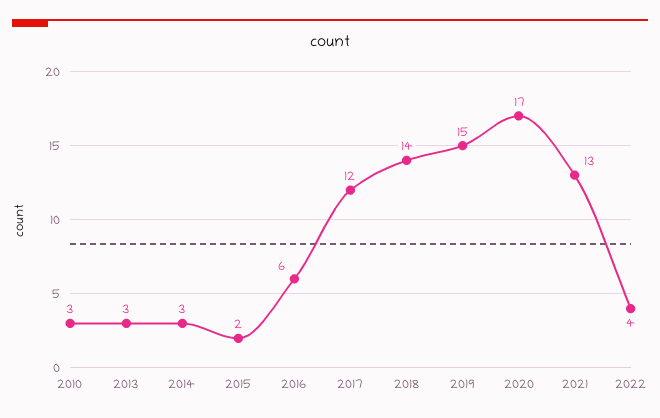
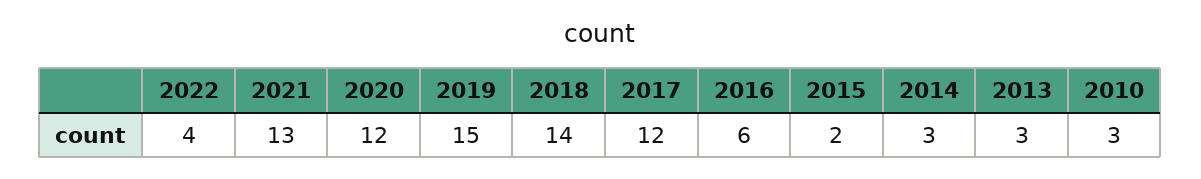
  {
    "2010": 3,
    "2013": 3,
    "2014": 3,
    "2015": 2,
    "2016": 6,
    "2017": 12,
    "2018": 14,
    "2019": 15,
-   "2020": 17,
+   "2020": 12,
    "2021": 13,
    "2022": 4
  }

